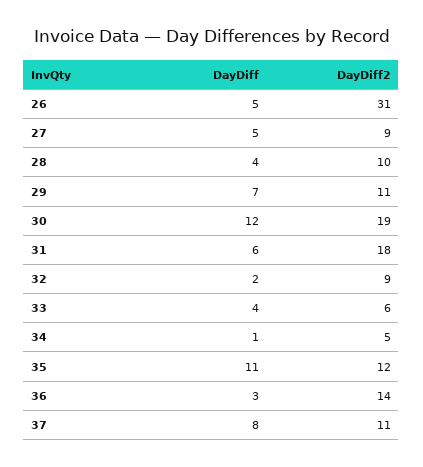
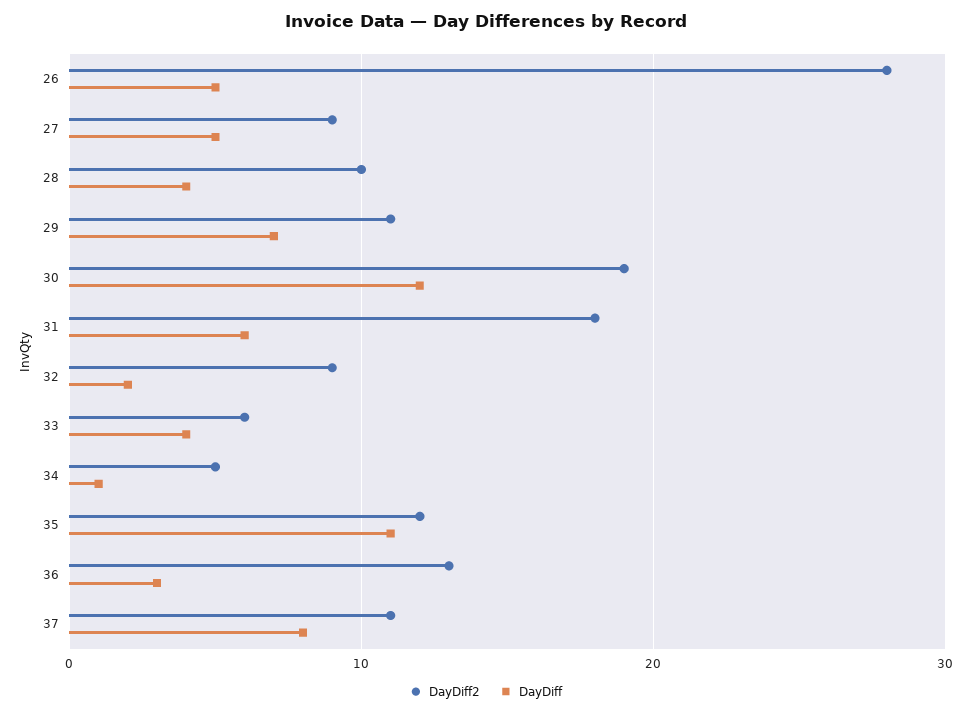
  {
    "DayDiff": {
      "26": 5,
      "27": 5,
      "28": 4,
      "29": 7,
      "30": 12,
      "31": 6,
      "32": 2,
      "33": 4,
      "34": 1,
      "35": 11,
      "36": 3,
      "37": 8
    },
    "DayDiff2": {
-     "26": 31,
+     "26": 28,
      "27": 9,
      "28": 10,
      "29": 11,
      "30": 19,
      "31": 18,
      "32": 9,
      "33": 6,
      "34": 5,
      "35": 12,
-     "36": 14,
+     "36": 13,
      "37": 11
    }
  }

